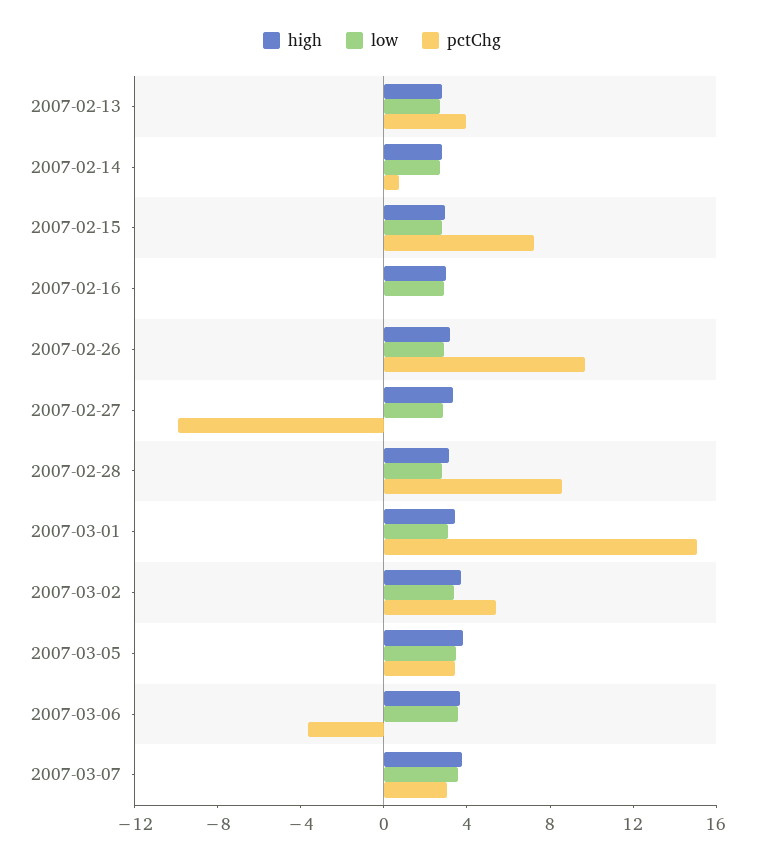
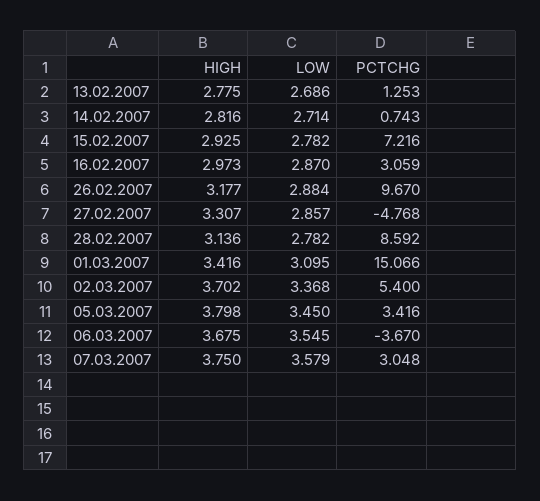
  {
    "high": {
      "2007-02-13": 2.775,
      "2007-02-14": 2.816,
      "2007-02-15": 2.925,
      "2007-02-16": 2.973,
      "2007-02-26": 3.177,
      "2007-02-27": 3.307,
      "2007-02-28": 3.136,
      "2007-03-01": 3.416,
      "2007-03-02": 3.702,
      "2007-03-05": 3.798,
      "2007-03-06": 3.675,
      "2007-03-07": 3.75
    },
    "low": {
      "2007-02-13": 2.686,
      "2007-02-14": 2.714,
      "2007-02-15": 2.782,
      "2007-02-16": 2.87,
      "2007-02-26": 2.884,
      "2007-02-27": 2.857,
      "2007-02-28": 2.782,
      "2007-03-01": 3.095,
      "2007-03-02": 3.368,
      "2007-03-05": 3.45,
      "2007-03-06": 3.545,
      "2007-03-07": 3.579
    },
    "pctChg": {
-     "2007-02-13": 4,
+     "2007-02-13": 1.253,
      "2007-02-14": 0.743,
      "2007-02-15": 7.216,
-     "2007-02-16": 0,
+     "2007-02-16": 3.059,
      "2007-02-26": 9.67,
-     "2007-02-27": -10,
+     "2007-02-27": -4.768,
      "2007-02-28": 8.592,
      "2007-03-01": 15.066,
      "2007-03-02": 5.4,
      "2007-03-05": 3.416,
      "2007-03-06": -3.67,
      "2007-03-07": 3.048
    }
  }

